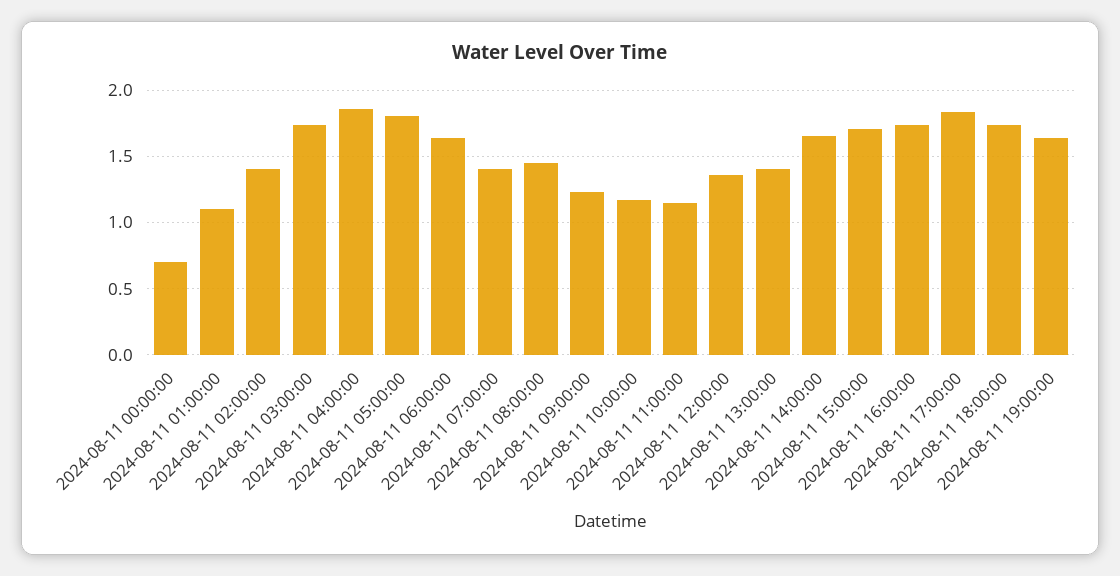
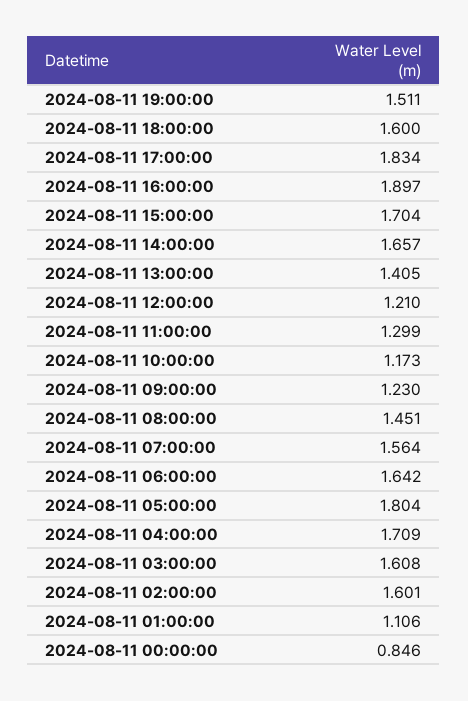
  {
-   "2024-08-11 00:00:00": 0.7,
+   "2024-08-11 00:00:00": 0.846,
    "2024-08-11 01:00:00": 1.106,
-   "2024-08-11 02:00:00": 1.4,
+   "2024-08-11 02:00:00": 1.601,
-   "2024-08-11 03:00:00": 1.75,
+   "2024-08-11 03:00:00": 1.608,
-   "2024-08-11 04:00:00": 1.85,
+   "2024-08-11 04:00:00": 1.709,
    "2024-08-11 05:00:00": 1.804,
    "2024-08-11 06:00:00": 1.642,
-   "2024-08-11 07:00:00": 1.4,
+   "2024-08-11 07:00:00": 1.564,
    "2024-08-11 08:00:00": 1.451,
    "2024-08-11 09:00:00": 1.23,
    "2024-08-11 10:00:00": 1.173,
-   "2024-08-11 11:00:00": 1.15,
+   "2024-08-11 11:00:00": 1.299,
-   "2024-08-11 12:00:00": 1.35,
+   "2024-08-11 12:00:00": 1.21,
    "2024-08-11 13:00:00": 1.405,
    "2024-08-11 14:00:00": 1.657,
    "2024-08-11 15:00:00": 1.704,
-   "2024-08-11 16:00:00": 1.75,
+   "2024-08-11 16:00:00": 1.897,
    "2024-08-11 17:00:00": 1.834,
-   "2024-08-11 18:00:00": 1.75,
+   "2024-08-11 18:00:00": 1.6,
-   "2024-08-11 19:00:00": 1.65
+   "2024-08-11 19:00:00": 1.511
  }

